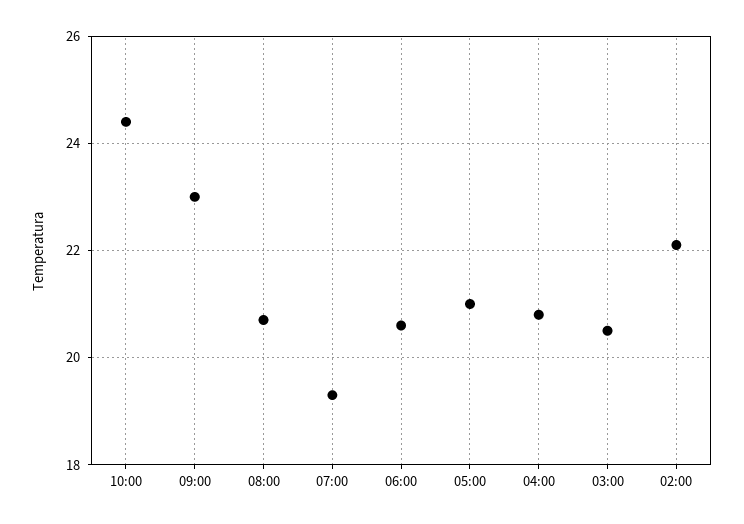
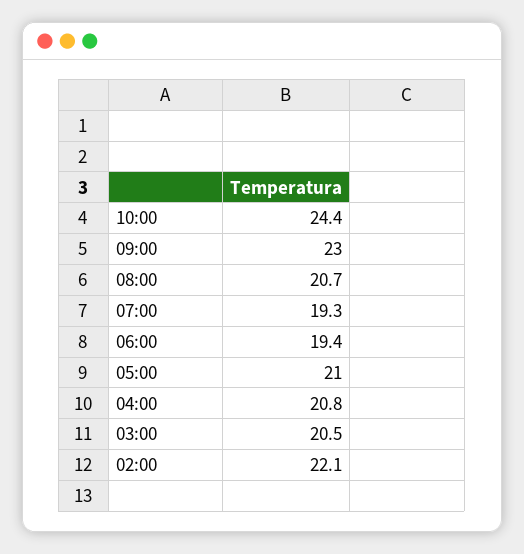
  {
    "10:00": 24.4,
    "09:00": 23,
    "08:00": 20.7,
    "07:00": 19.3,
-   "06:00": 20.5,
+   "06:00": 19.4,
    "05:00": 21,
    "04:00": 20.8,
    "03:00": 20.5,
    "02:00": 22.1
  }

